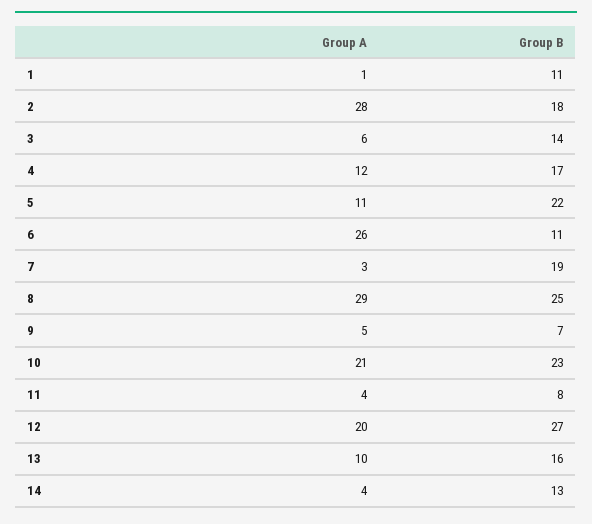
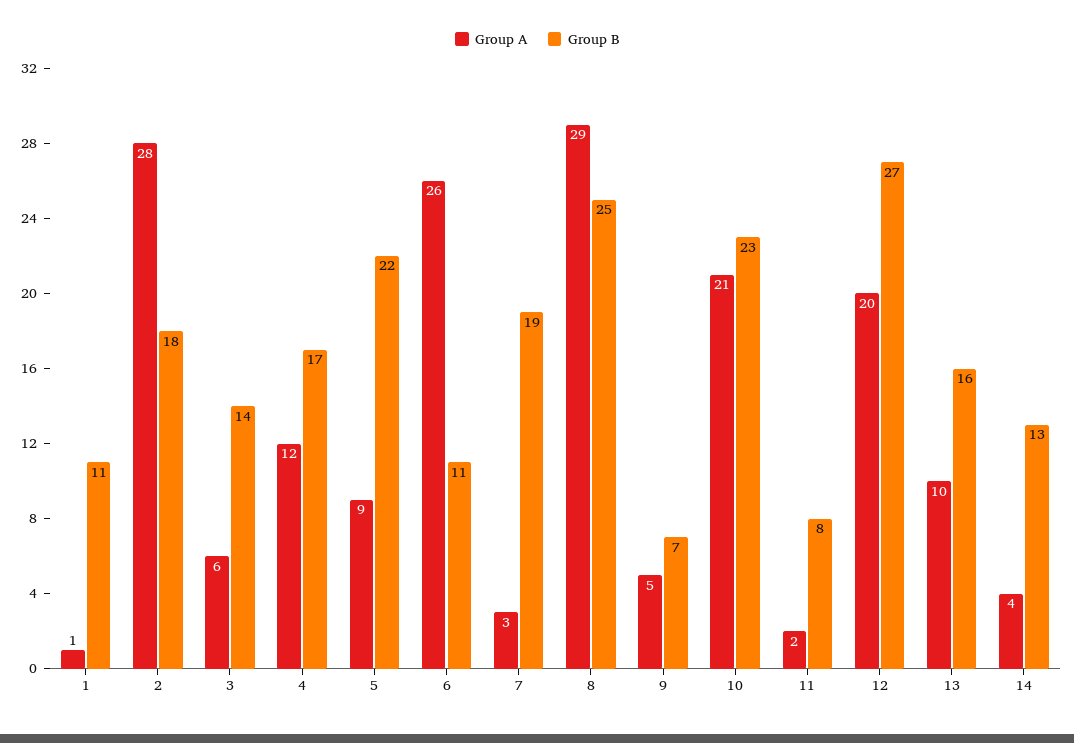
  {
    "Group A": {
      "1": 1,
      "2": 28,
      "3": 6,
      "4": 12,
-     "5": 11,
+     "5": 9,
      "6": 26,
      "7": 3,
      "8": 29,
      "9": 5,
      "10": 21,
-     "11": 4,
+     "11": 2,
      "12": 20,
      "13": 10,
      "14": 4
    },
    "Group B": {
      "1": 11,
      "2": 18,
      "3": 14,
      "4": 17,
      "5": 22,
      "6": 11,
      "7": 19,
      "8": 25,
      "9": 7,
      "10": 23,
      "11": 8,
      "12": 27,
      "13": 16,
      "14": 13
    }
  }

